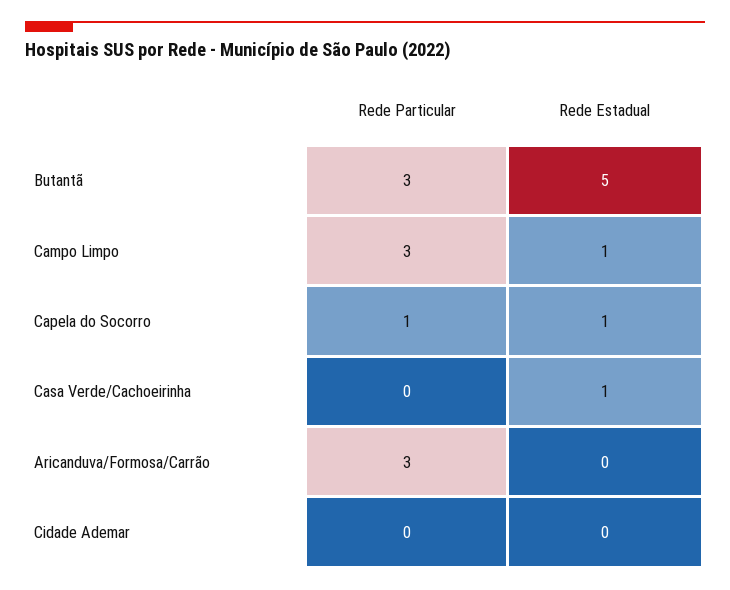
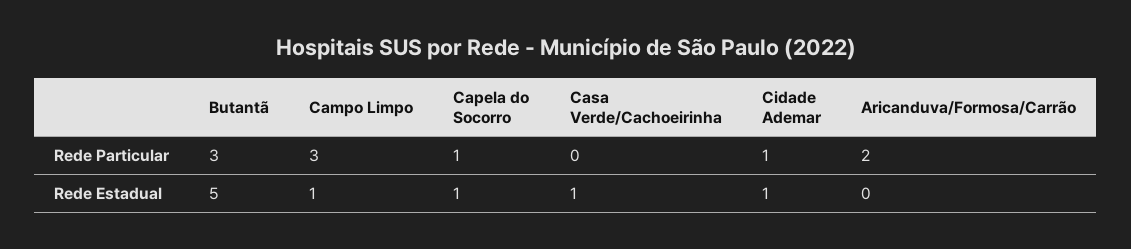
  {
    "Rede Particular": {
      "Butantã": 3,
      "Campo Limpo": 3,
      "Capela do Socorro": 1,
      "Casa Verde/Cachoeirinha": 0,
-     "Aricanduva/Formosa/Carrão": 3,
+     "Aricanduva/Formosa/Carrão": 2,
-     "Cidade Ademar": 0
+     "Cidade Ademar": 1
    },
    "Rede Estadual": {
      "Butantã": 5,
      "Campo Limpo": 1,
      "Capela do Socorro": 1,
      "Casa Verde/Cachoeirinha": 1,
      "Aricanduva/Formosa/Carrão": 0,
-     "Cidade Ademar": 0
+     "Cidade Ademar": 1
    }
  }

